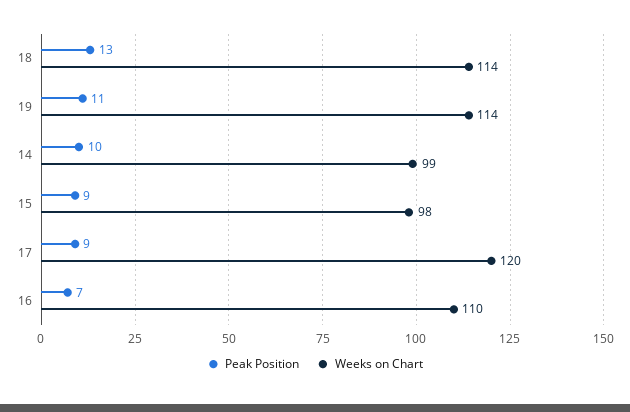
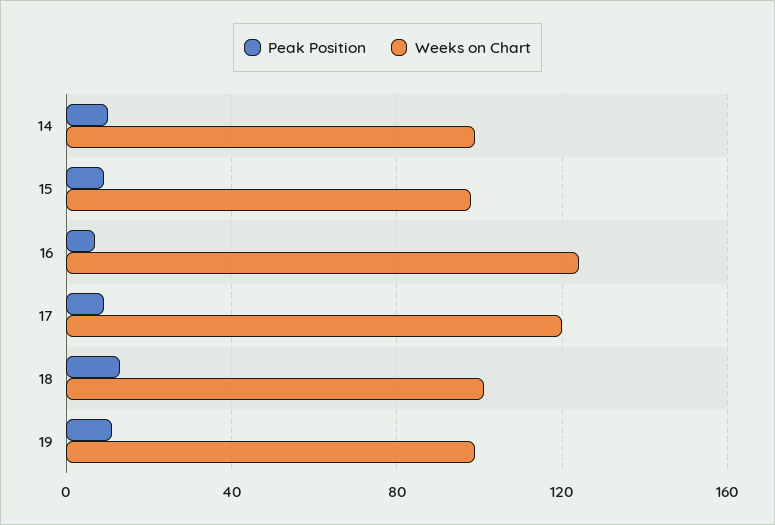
  {
    "Peak Position": {
      "18": 13,
      "19": 11,
      "14": 10,
      "15": 9,
      "17": 9,
      "16": 7
    },
    "Weeks on Chart": {
-     "18": 114,
+     "18": 100,
-     "19": 114,
+     "19": 100,
      "14": 99,
      "15": 98,
      "17": 120,
-     "16": 110
+     "16": 125
    }
  }

